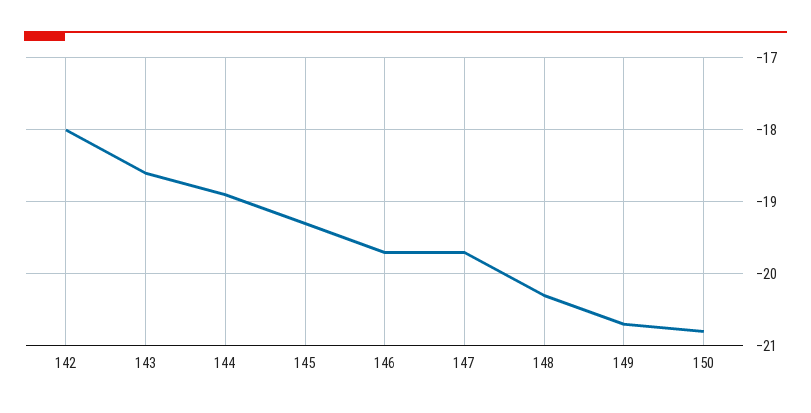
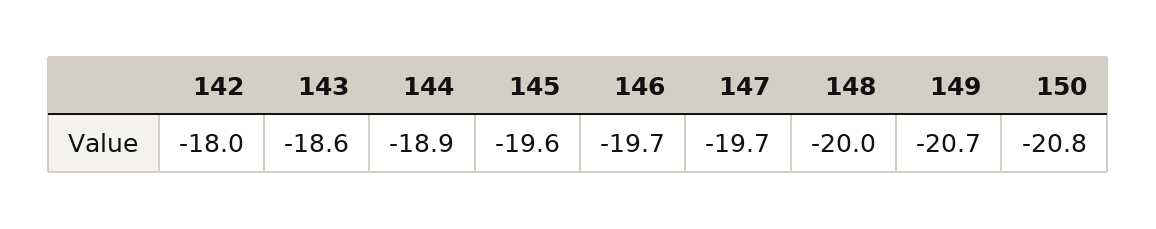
  {
    "142": -18,
    "143": -18.6,
    "144": -18.9,
-   "145": -19.3,
+   "145": -19.6,
    "146": -19.7,
    "147": -19.7,
-   "148": -20.3,
+   "148": -20,
    "149": -20.7,
    "150": -20.8
  }

